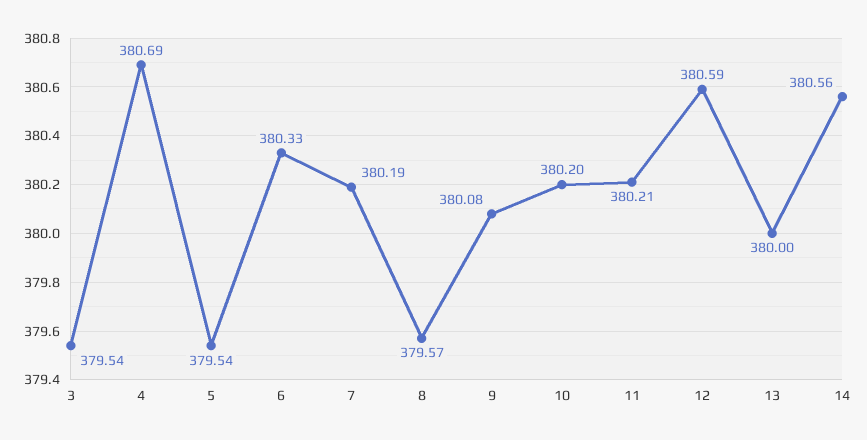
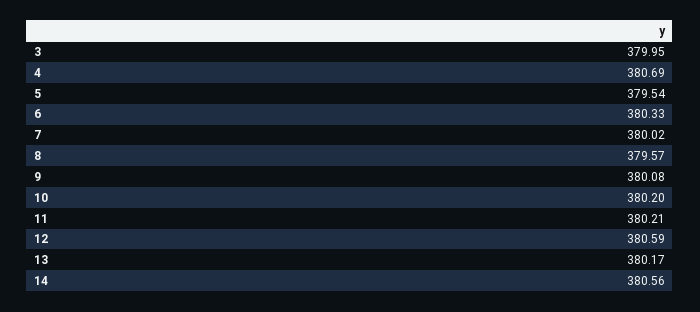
  {
-   "3": 379.54,
+   "3": 379.95,
    "4": 380.69,
    "5": 379.54,
    "6": 380.33,
-   "7": 380.19,
+   "7": 380.02,
    "8": 379.57,
    "9": 380.08,
    "10": 380.2,
    "11": 380.21,
    "12": 380.59,
-   "13": 380,
+   "13": 380.17,
    "14": 380.56
  }

